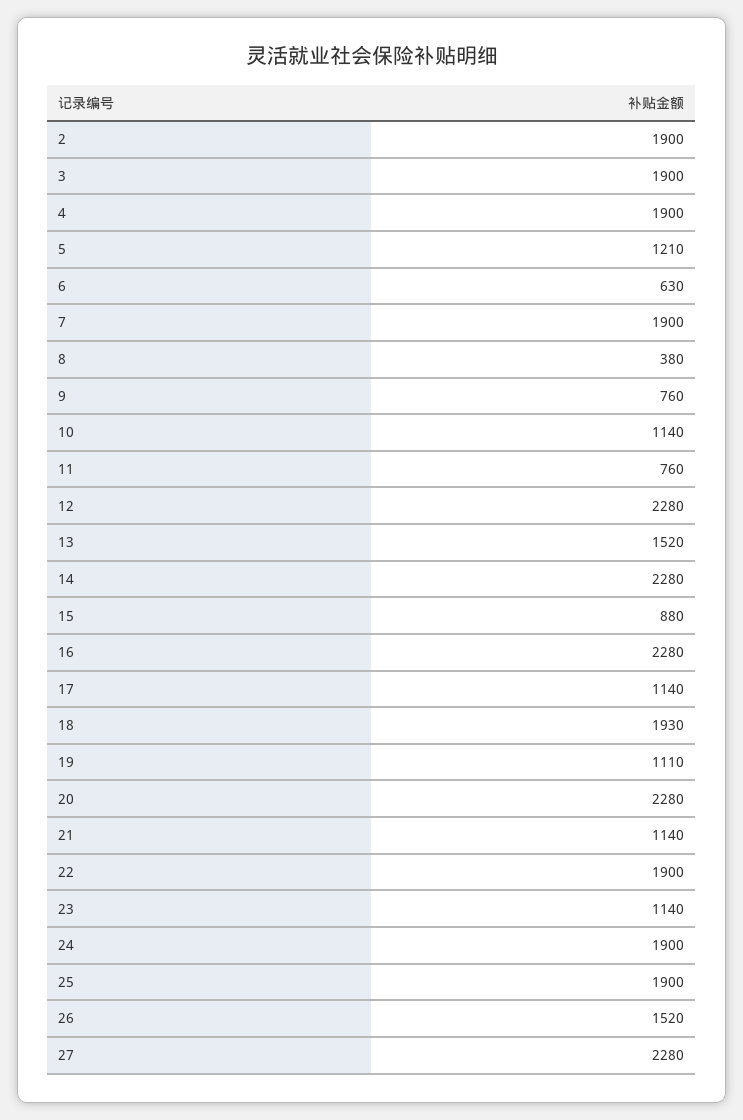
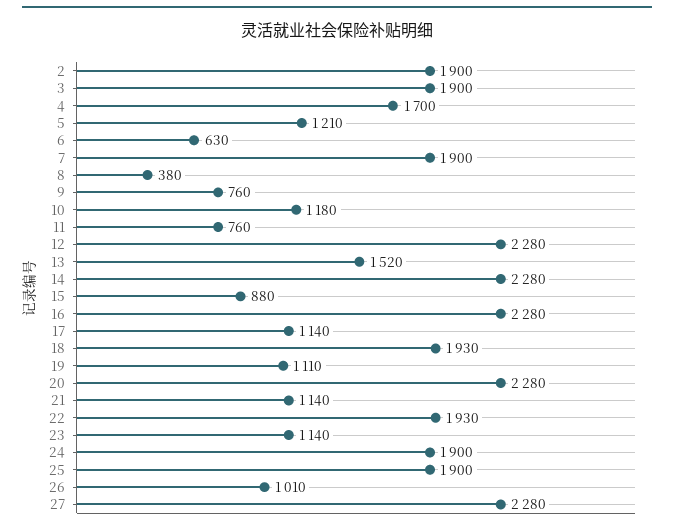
  {
    "2": 1900,
    "3": 1900,
-   "4": 1900,
+   "4": 1700,
    "5": 1210,
    "6": 630,
    "7": 1900,
    "8": 380,
    "9": 760,
-   "10": 1140,
+   "10": 1180,
    "11": 760,
    "12": 2280,
    "13": 1520,
    "14": 2280,
    "15": 880,
    "16": 2280,
    "17": 1140,
    "18": 1930,
    "19": 1110,
    "20": 2280,
    "21": 1140,
-   "22": 1900,
+   "22": 1930,
    "23": 1140,
    "24": 1900,
    "25": 1900,
-   "26": 1520,
+   "26": 1010,
    "27": 2280
  }

